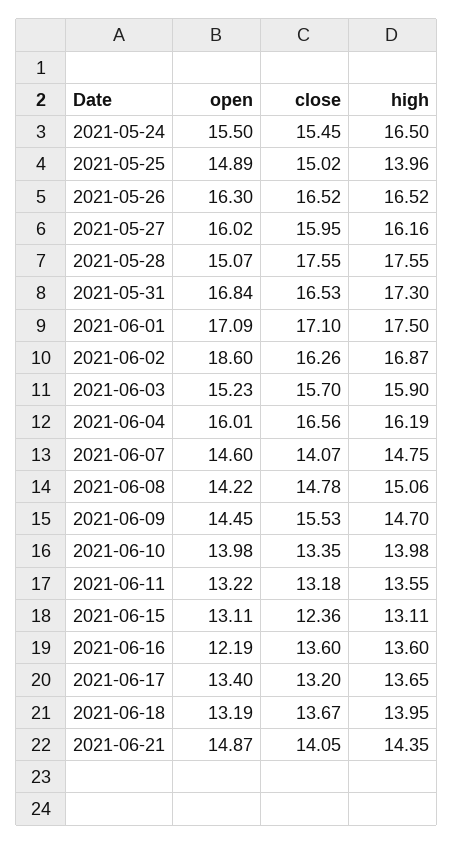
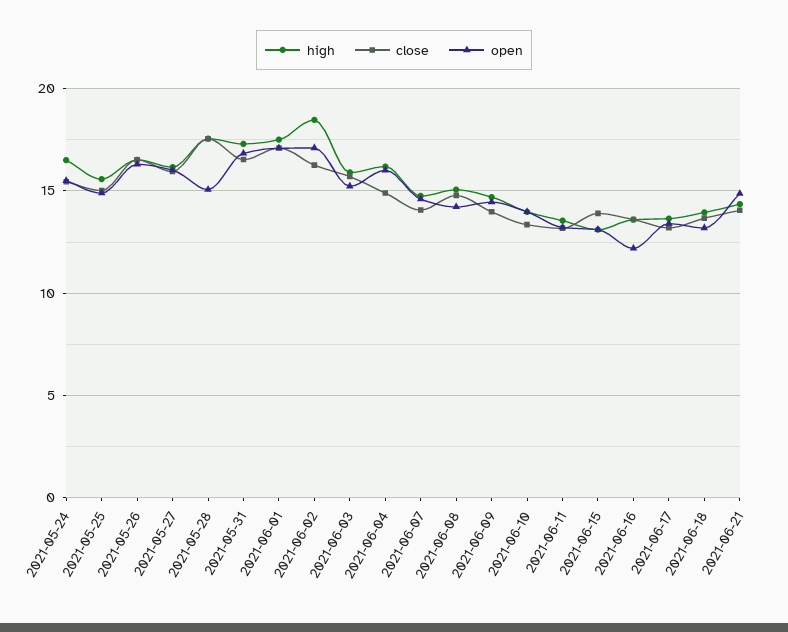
  {
    "open": {
      "2021-05-24": 15.5,
      "2021-05-25": 14.89,
      "2021-05-26": 16.3,
      "2021-05-27": 16.02,
      "2021-05-28": 15.07,
      "2021-05-31": 16.84,
      "2021-06-01": 17.09,
-     "2021-06-02": 18.6,
+     "2021-06-02": 17,
      "2021-06-03": 15.23,
      "2021-06-04": 16.01,
      "2021-06-07": 14.6,
      "2021-06-08": 14.22,
      "2021-06-09": 14.45,
      "2021-06-10": 13.98,
      "2021-06-11": 13.22,
      "2021-06-15": 13.11,
      "2021-06-16": 12.19,
      "2021-06-17": 13.4,
      "2021-06-18": 13.19,
      "2021-06-21": 14.87
    },
    "close": {
      "2021-05-24": 15.45,
      "2021-05-25": 15.02,
      "2021-05-26": 16.52,
      "2021-05-27": 15.95,
      "2021-05-28": 17.55,
      "2021-05-31": 16.53,
      "2021-06-01": 17.1,
      "2021-06-02": 16.26,
      "2021-06-03": 15.7,
-     "2021-06-04": 16.56,
+     "2021-06-04": 15,
      "2021-06-07": 14.07,
      "2021-06-08": 14.78,
-     "2021-06-09": 15.53,
+     "2021-06-09": 14,
      "2021-06-10": 13.35,
      "2021-06-11": 13.18,
-     "2021-06-15": 12.36,
+     "2021-06-15": 14,
      "2021-06-16": 13.6,
      "2021-06-17": 13.2,
      "2021-06-18": 13.67,
      "2021-06-21": 14.05
    },
    "high": {
      "2021-05-24": 16.5,
-     "2021-05-25": 13.96,
+     "2021-05-25": 15.5,
      "2021-05-26": 16.52,
      "2021-05-27": 16.16,
      "2021-05-28": 17.55,
      "2021-05-31": 17.3,
      "2021-06-01": 17.5,
-     "2021-06-02": 16.87,
+     "2021-06-02": 18.5,
      "2021-06-03": 15.9,
      "2021-06-04": 16.19,
      "2021-06-07": 14.75,
      "2021-06-08": 15.06,
      "2021-06-09": 14.7,
      "2021-06-10": 13.98,
      "2021-06-11": 13.55,
      "2021-06-15": 13.11,
      "2021-06-16": 13.6,
      "2021-06-17": 13.65,
      "2021-06-18": 13.95,
      "2021-06-21": 14.35
    }
  }

